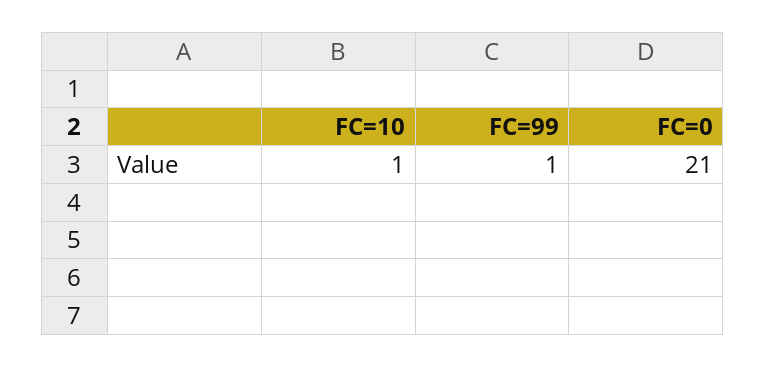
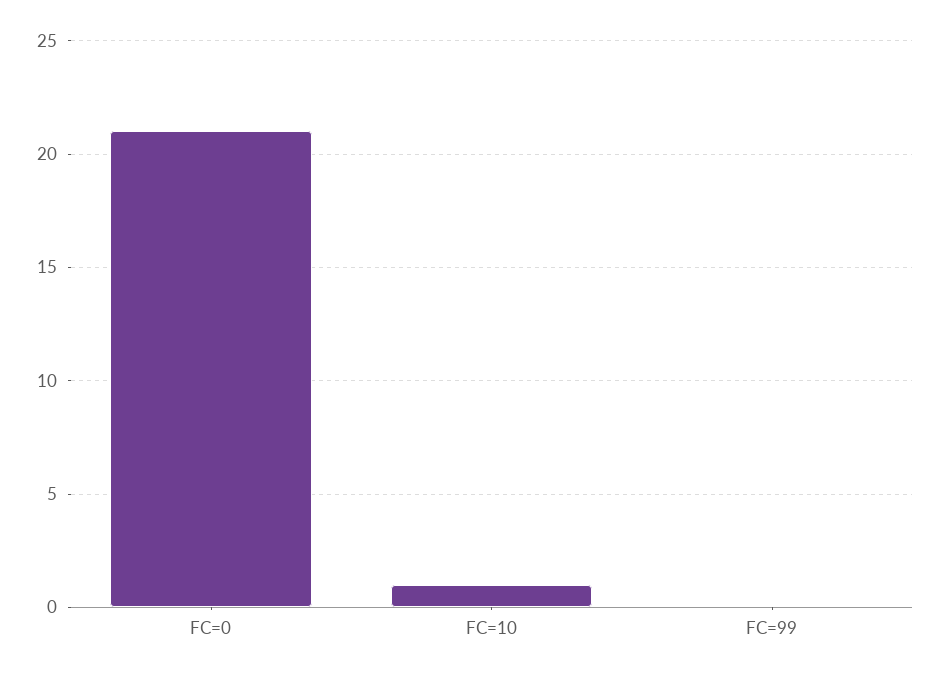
  {
    "FC=10": 1,
-   "FC=99": 1,
+   "FC=99": 0,
    "FC=0": 21
  }

